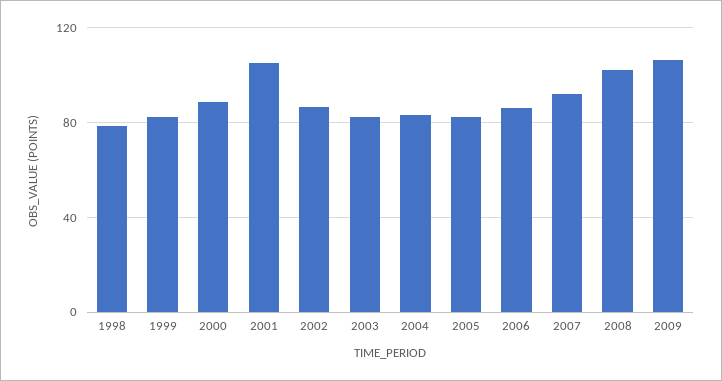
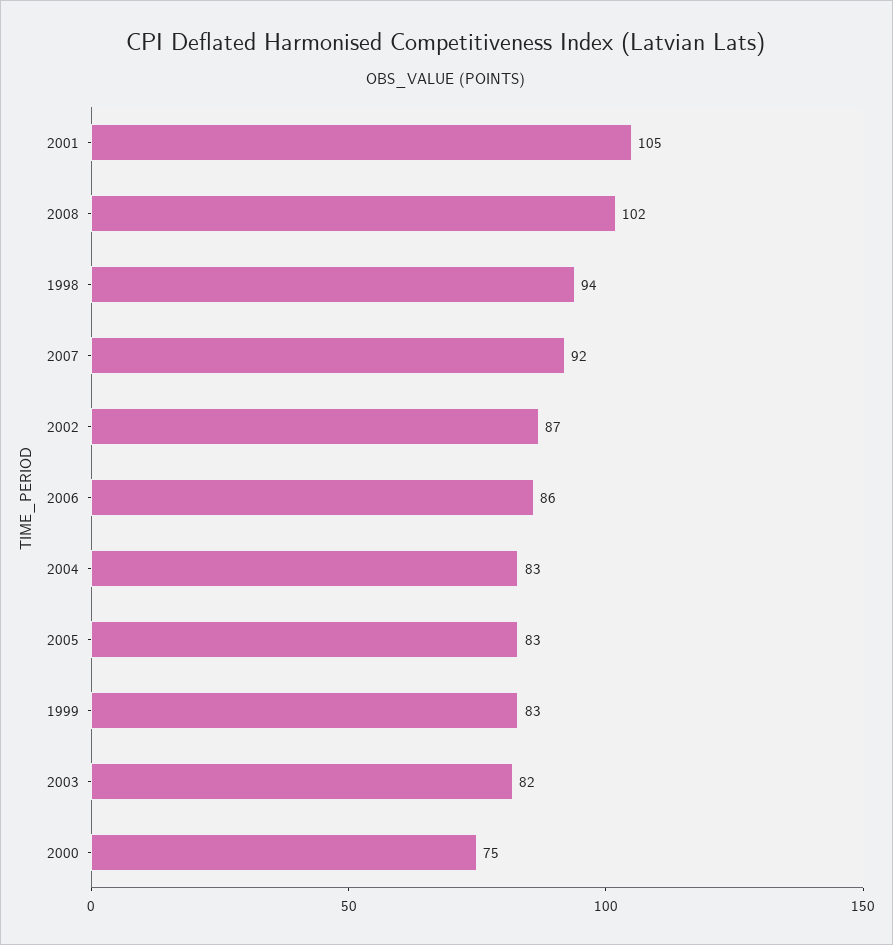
  {
-   "1998": 80,
+   "1998": 94,
    "1999": 83,
-   "2000": 90,
+   "2000": 75,
    "2001": 105,
    "2002": 87,
    "2003": 82,
    "2004": 83,
    "2005": 83,
    "2006": 86,
    "2007": 92,
-   "2008": 102,
+   "2008": 102
-   "2009": 105
  }

